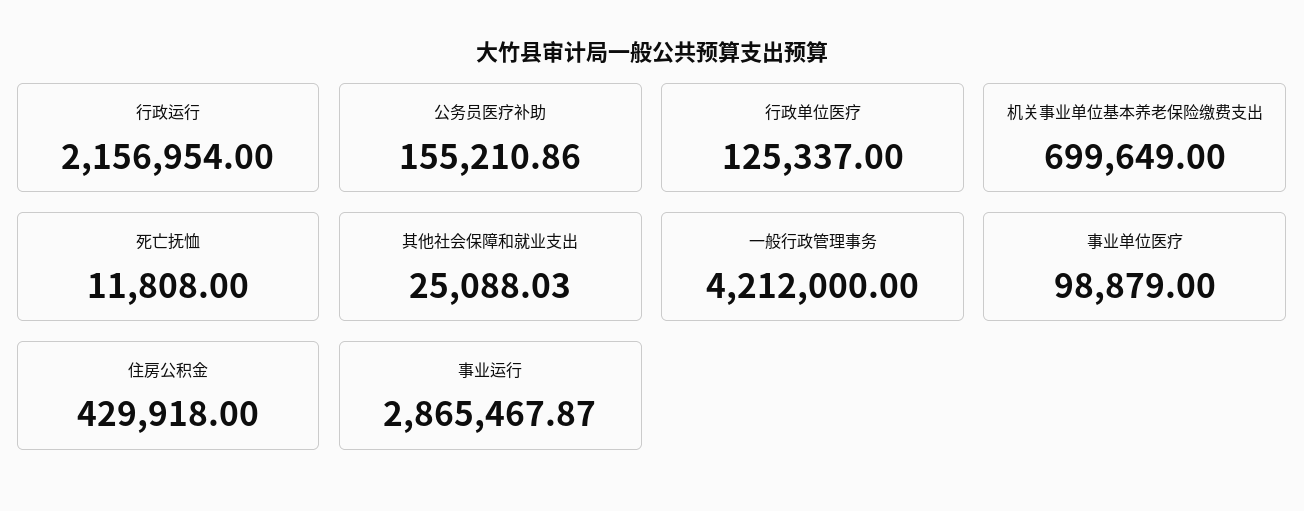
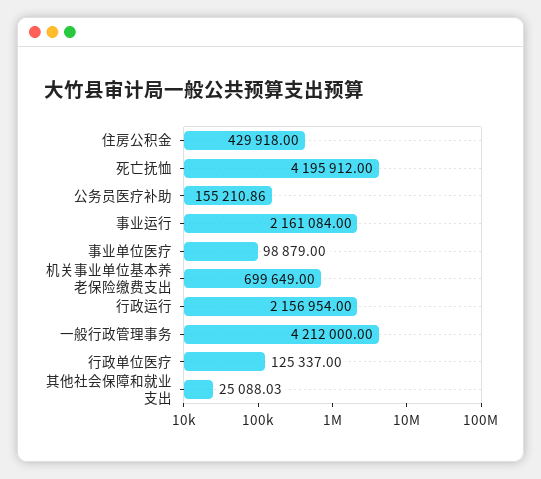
  {
    "行政运行": 2156954,
    "公务员医疗补助": 155210.86,
    "行政单位医疗": 125337,
    "机关事业单位基本养老保险缴费支出": 699649,
-   "死亡抚恤": 11808,
+   "死亡抚恤": 4195912,
    "其他社会保障和就业支出": 25088.03,
    "一般行政管理事务": 4212000,
    "事业单位医疗": 98879,
    "住房公积金": 429918,
-   "事业运行": 2865467.87
+   "事业运行": 2161084
  }

